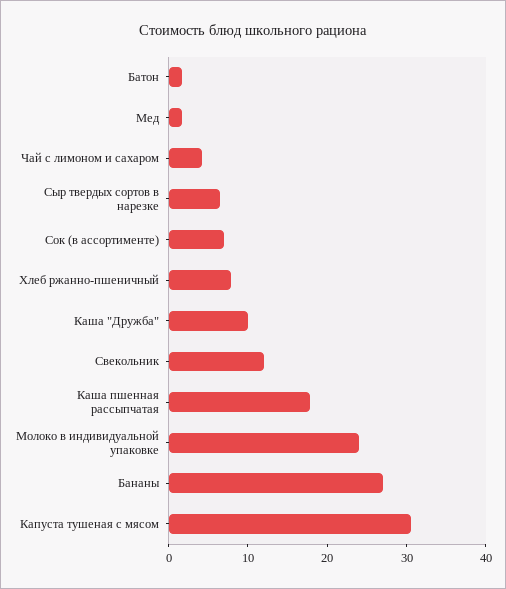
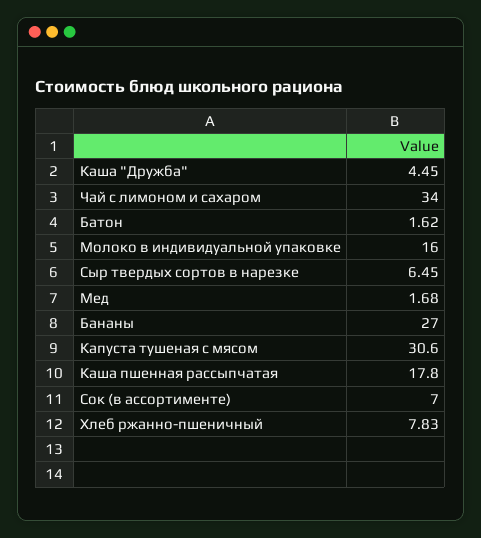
  {
    "Батон": 1.62,
    "Мед": 1.68,
-   "Чай с лимоном и сахаром": 4,
+   "Чай с лимоном и сахаром": 34,
    "Сыр твердых сортов в нарезке": 6.45,
    "Сок (в ассортименте)": 7,
    "Хлеб ржанно-пшеничный": 7.83,
-   "Каша \"Дружба\"": 10,
+   "Каша \"Дружба\"": 4.45,
-   "Свекольник": 12,
    "Каша пшенная рассыпчатая": 17.8,
-   "Молоко в индивидуальной упаковке": 24,
+   "Молоко в индивидуальной упаковке": 16,
    "Бананы": 27,
    "Капуста тушеная с мясом": 30.6
  }

